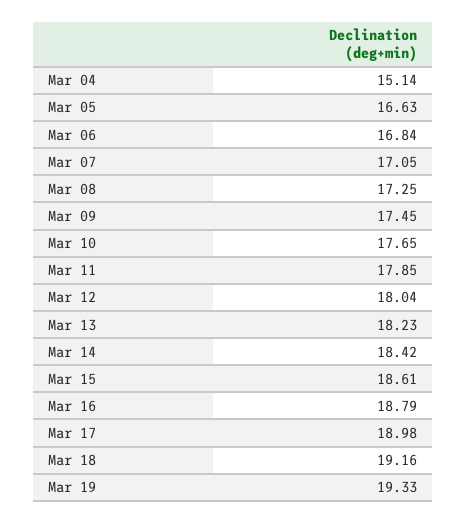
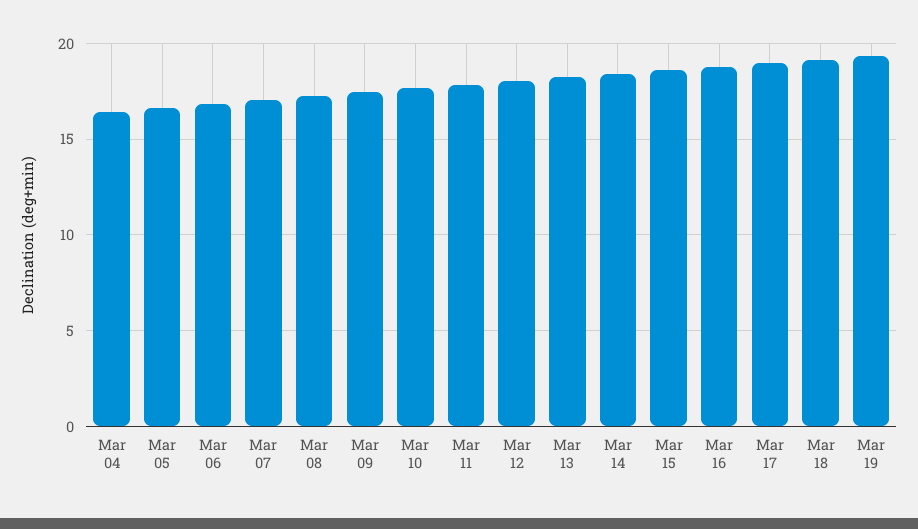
  {
-   "Mar 04": 15.14,
+   "Mar 04": 16.5,
    "Mar 05": 16.63,
    "Mar 06": 16.84,
    "Mar 07": 17.05,
    "Mar 08": 17.25,
    "Mar 09": 17.45,
    "Mar 10": 17.65,
    "Mar 11": 17.85,
    "Mar 12": 18.04,
    "Mar 13": 18.23,
    "Mar 14": 18.42,
    "Mar 15": 18.61,
    "Mar 16": 18.79,
    "Mar 17": 18.98,
    "Mar 18": 19.16,
    "Mar 19": 19.33
  }

